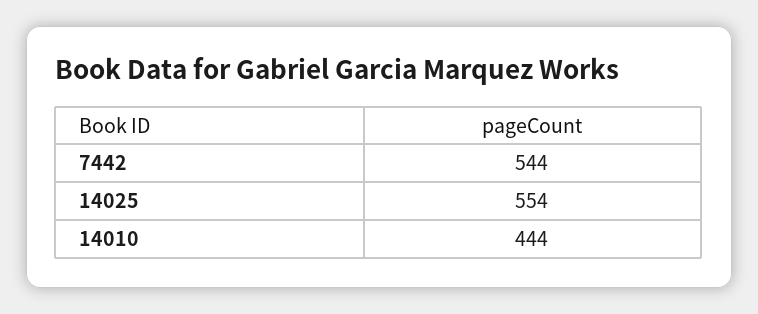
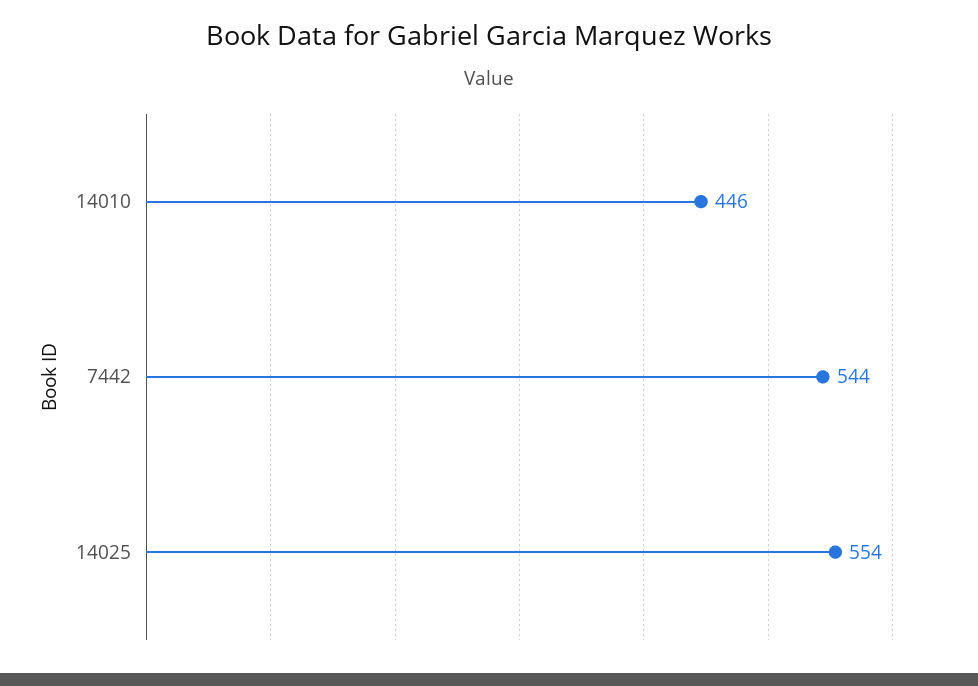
  {
    "7442": 544,
    "14025": 554,
-   "14010": 444
+   "14010": 446
  }

